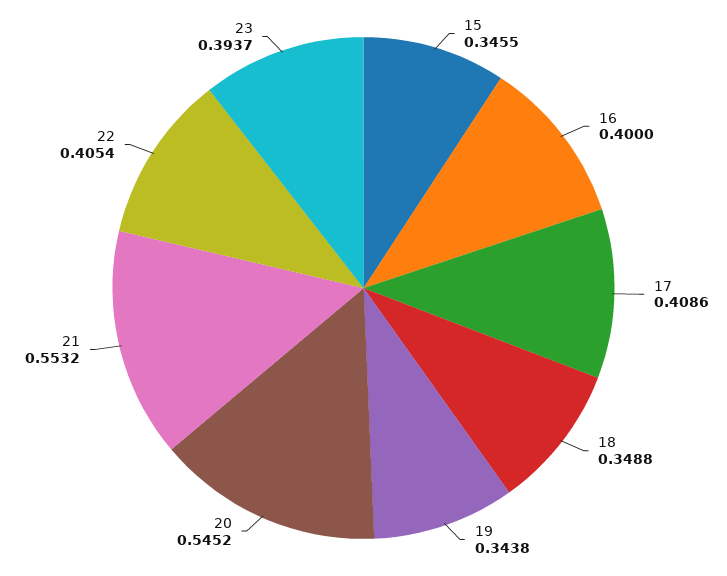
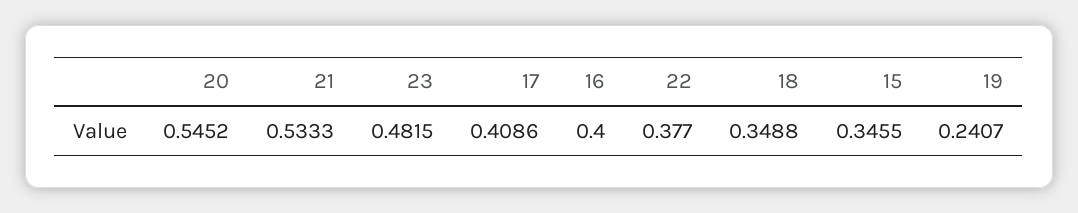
  {
    "15": 0.3455,
    "16": 0.4,
    "17": 0.4086,
    "18": 0.3488,
-   "19": 0.3438,
+   "19": 0.2407,
    "20": 0.5452,
-   "21": 0.5532,
+   "21": 0.5333,
-   "22": 0.4054,
+   "22": 0.377,
-   "23": 0.3937
+   "23": 0.4815
  }

